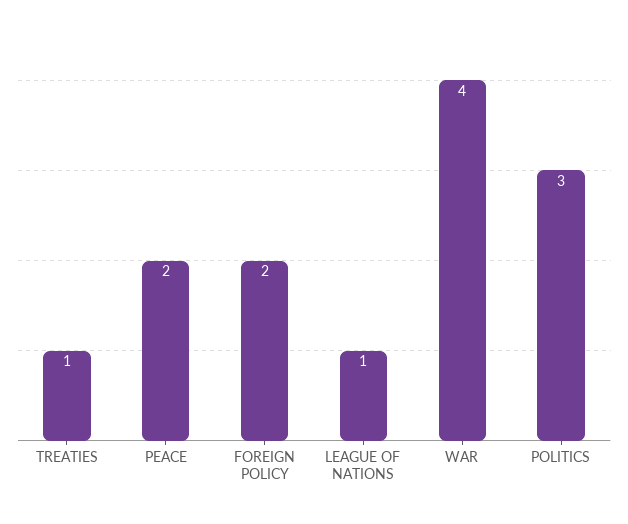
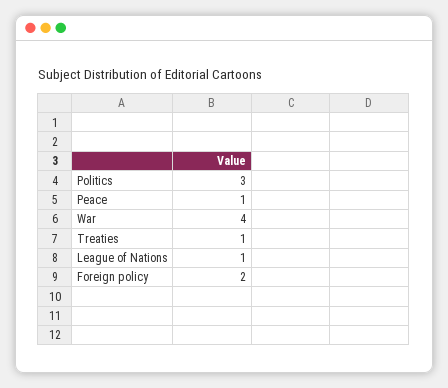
  {
    "TREATIES": 1,
-   "PEACE": 2,
+   "PEACE": 1,
    "FOREIGN POLICY": 2,
    "LEAGUE OF NATIONS": 1,
    "WAR": 4,
    "POLITICS": 3
  }

